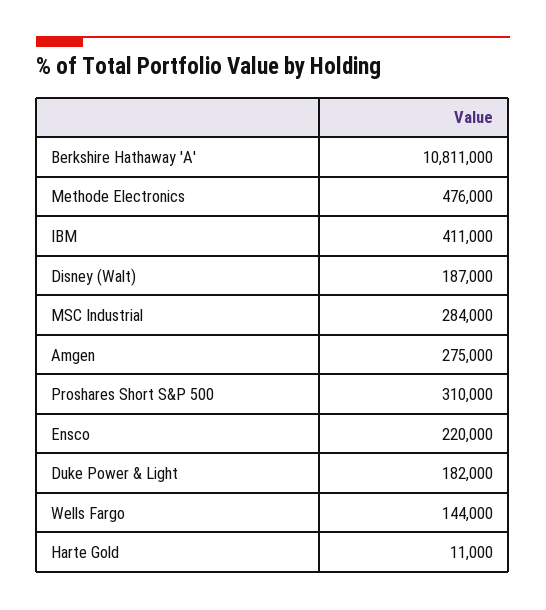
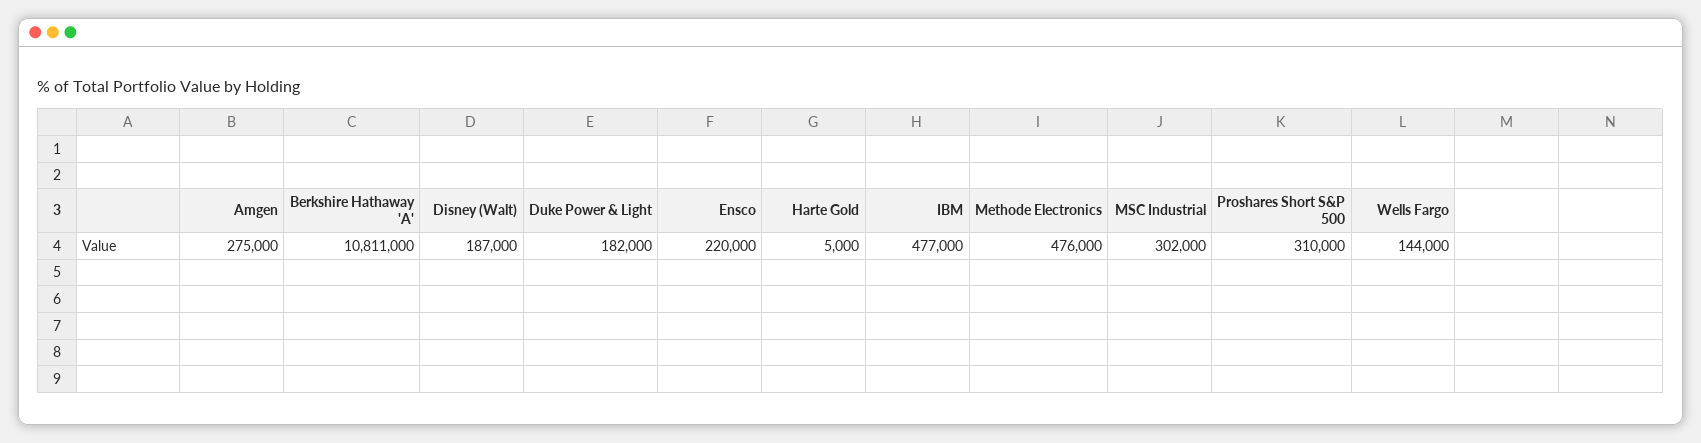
  {
    "Berkshire Hathaway 'A'": 10811000,
    "Methode Electronics": 476000,
-   "IBM": 411000,
+   "IBM": 477000,
    "Disney (Walt)": 187000,
-   "MSC Industrial": 284000,
+   "MSC Industrial": 302000,
    "Amgen": 275000,
    "Proshares Short S&P 500": 310000,
    "Ensco": 220000,
    "Duke Power & Light": 182000,
    "Wells Fargo": 144000,
-   "Harte Gold": 11000
+   "Harte Gold": 5000
  }

